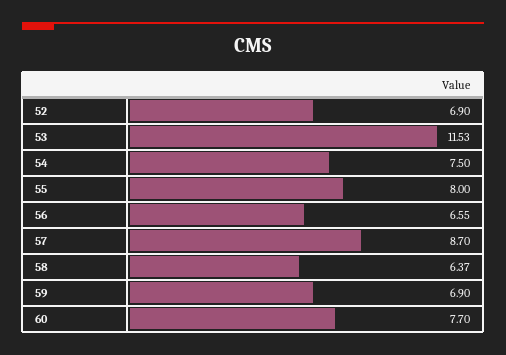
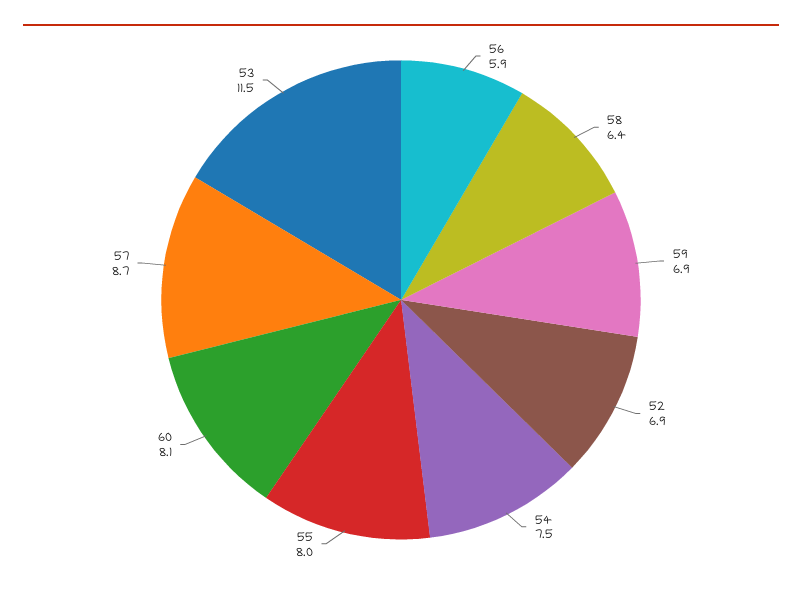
  {
    "52": 6.9,
    "53": 11.53,
    "54": 7.5,
    "55": 8,
-   "56": 6.55,
+   "56": 5.9,
    "57": 8.7,
    "58": 6.37,
    "59": 6.9,
-   "60": 7.7
+   "60": 8.1
  }

